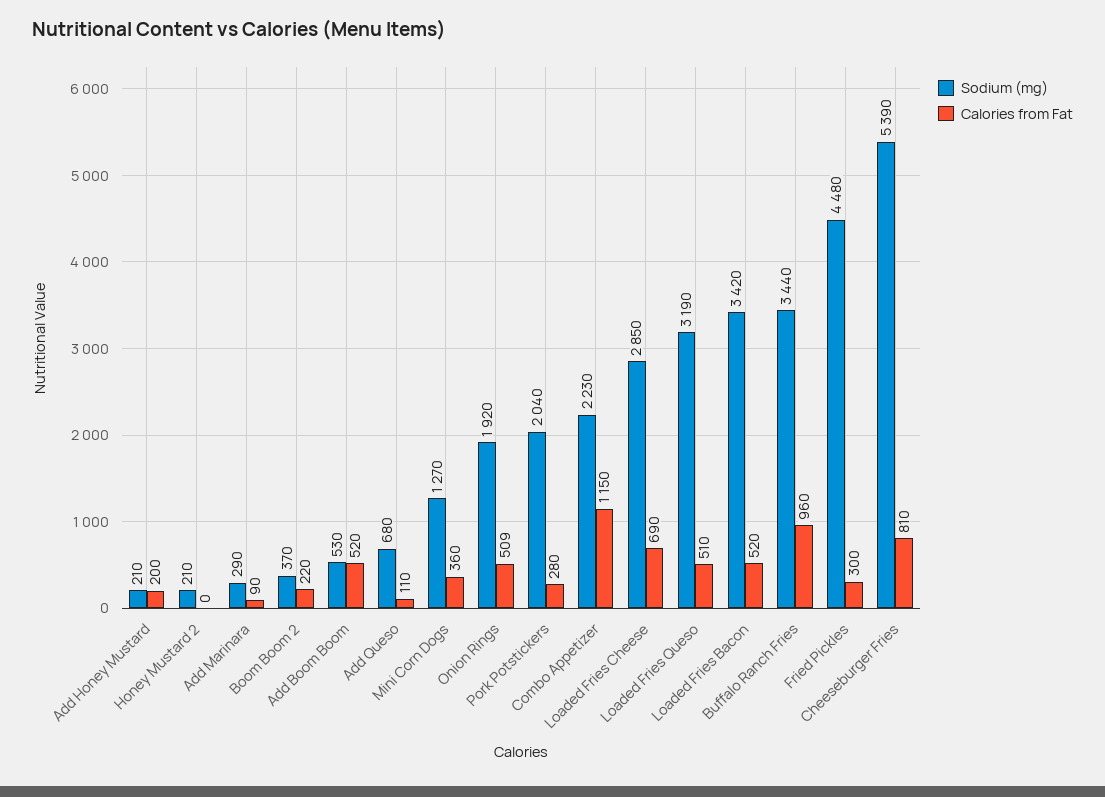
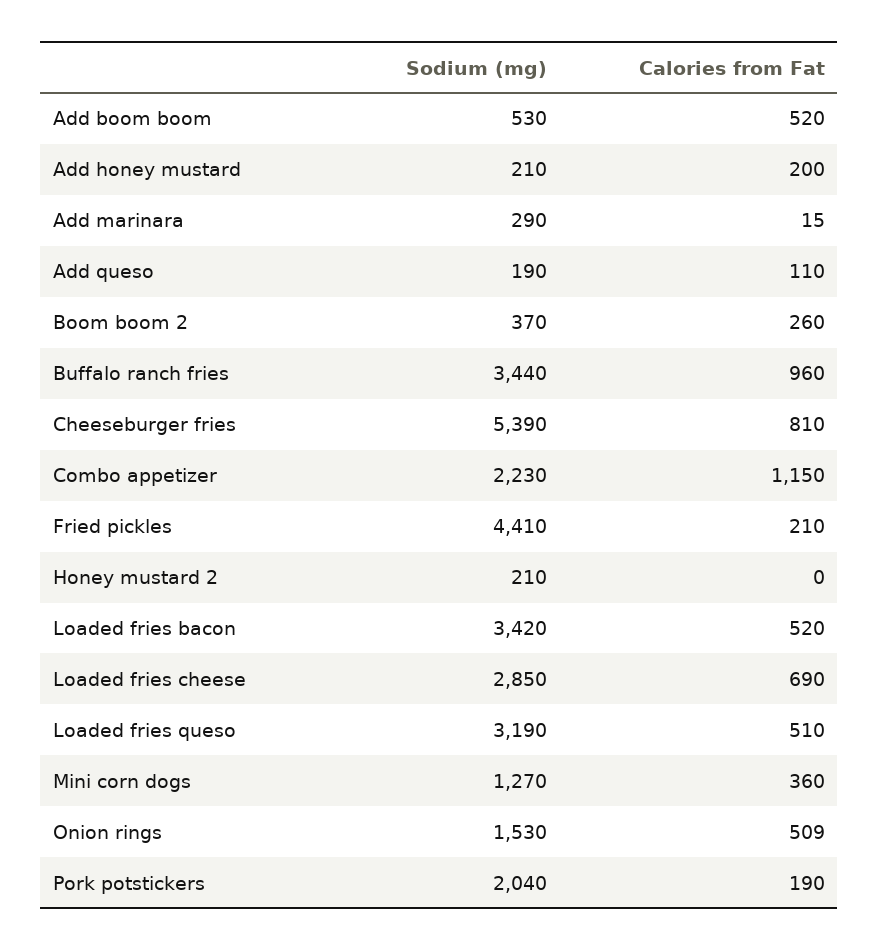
  {
    "Sodium (mg)": {
      "Add Honey Mustard": 210,
      "Honey Mustard 2": 210,
      "Add Marinara": 290,
      "Boom Boom 2": 370,
      "Add Boom Boom": 530,
-     "Add Queso": 680,
+     "Add Queso": 190,
      "Mini Corn Dogs": 1270,
-     "Onion Rings": 1920,
+     "Onion Rings": 1530,
      "Pork Potstickers": 2040,
      "Combo Appetizer": 2230,
      "Loaded Fries Cheese": 2850,
      "Loaded Fries Queso": 3190,
      "Loaded Fries Bacon": 3420,
      "Buffalo Ranch Fries": 3440,
-     "Fried Pickles": 4480,
+     "Fried Pickles": 4410,
      "Cheeseburger Fries": 5390
    },
    "Calories from Fat": {
      "Add Honey Mustard": 200,
      "Honey Mustard 2": 0,
-     "Add Marinara": 90,
+     "Add Marinara": 15,
-     "Boom Boom 2": 220,
+     "Boom Boom 2": 260,
      "Add Boom Boom": 520,
      "Add Queso": 110,
      "Mini Corn Dogs": 360,
      "Onion Rings": 509,
-     "Pork Potstickers": 280,
+     "Pork Potstickers": 190,
      "Combo Appetizer": 1150,
      "Loaded Fries Cheese": 690,
      "Loaded Fries Queso": 510,
      "Loaded Fries Bacon": 520,
      "Buffalo Ranch Fries": 960,
-     "Fried Pickles": 300,
+     "Fried Pickles": 210,
      "Cheeseburger Fries": 810
    }
  }

